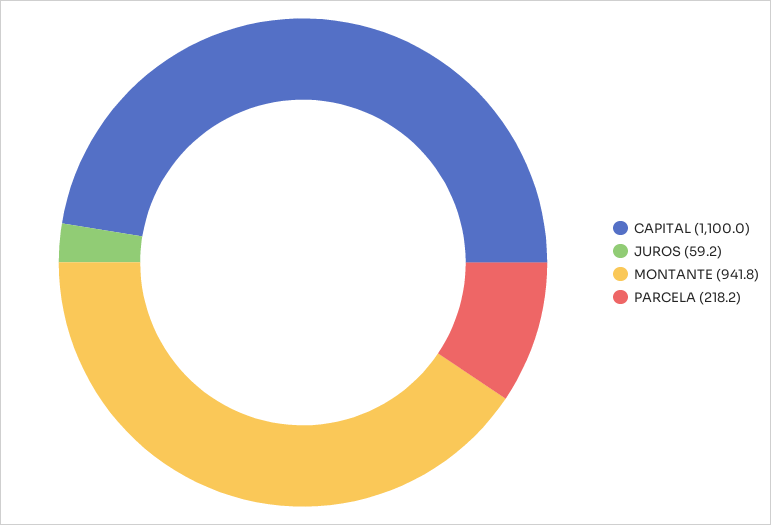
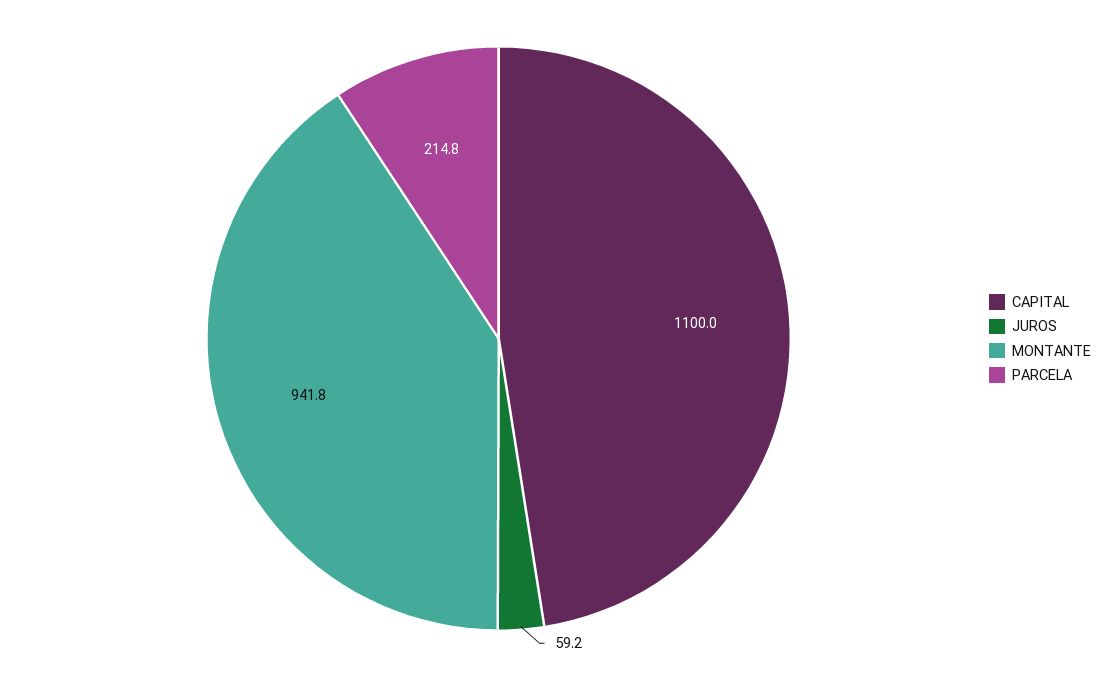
  {
    "CAPITAL": 1100,
    "JUROS": 59.2,
    "MONTANTE": 941.8,
-   "PARCELA": 218.2
+   "PARCELA": 214.8
  }

